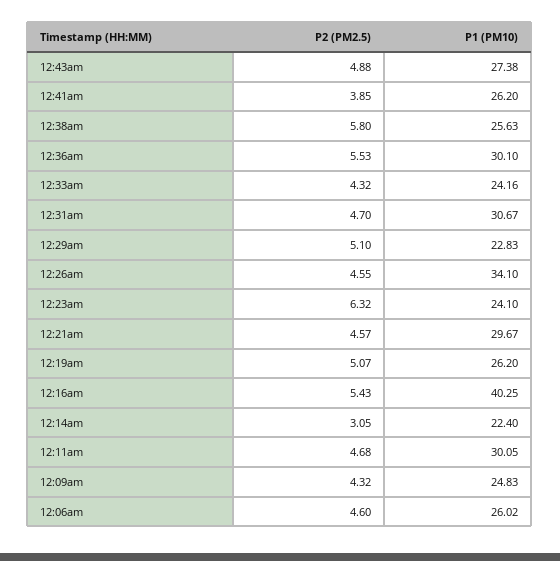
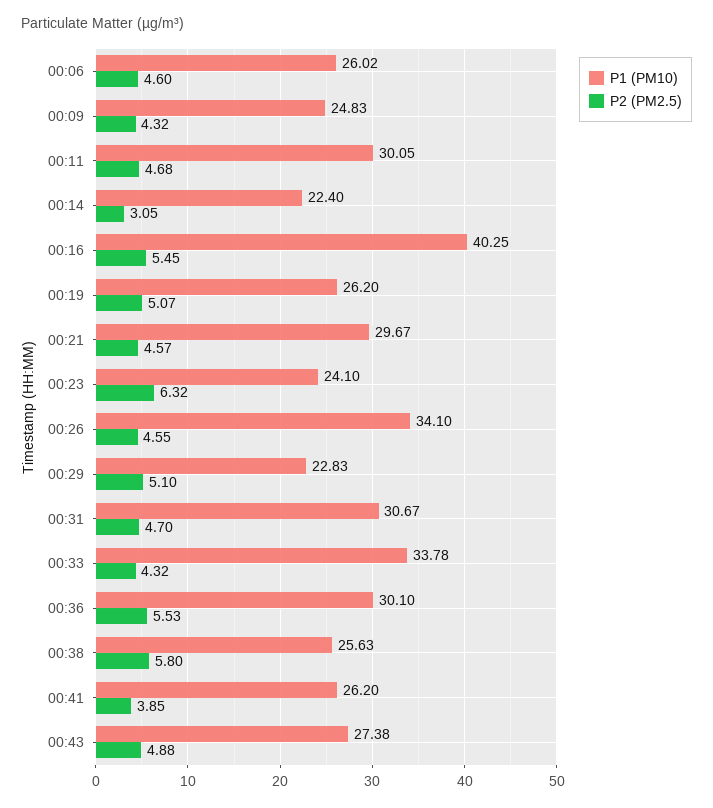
  {
    "P2 (PM2.5)": {
      "12:43am": 4.88,
      "12:41am": 3.85,
      "12:38am": 5.8,
      "12:36am": 5.53,
      "12:33am": 4.32,
      "12:31am": 4.7,
      "12:29am": 5.1,
      "12:26am": 4.55,
      "12:23am": 6.32,
      "12:21am": 4.57,
      "12:19am": 5.07,
-     "12:16am": 5.43,
+     "12:16am": 5.45,
      "12:14am": 3.05,
      "12:11am": 4.68,
      "12:09am": 4.32,
      "12:06am": 4.6
    },
    "P1 (PM10)": {
      "12:43am": 27.38,
      "12:41am": 26.2,
      "12:38am": 25.63,
      "12:36am": 30.1,
-     "12:33am": 24.16,
+     "12:33am": 33.78,
      "12:31am": 30.67,
      "12:29am": 22.83,
      "12:26am": 34.1,
      "12:23am": 24.1,
      "12:21am": 29.67,
      "12:19am": 26.2,
      "12:16am": 40.25,
      "12:14am": 22.4,
      "12:11am": 30.05,
      "12:09am": 24.83,
      "12:06am": 26.02
    }
  }

